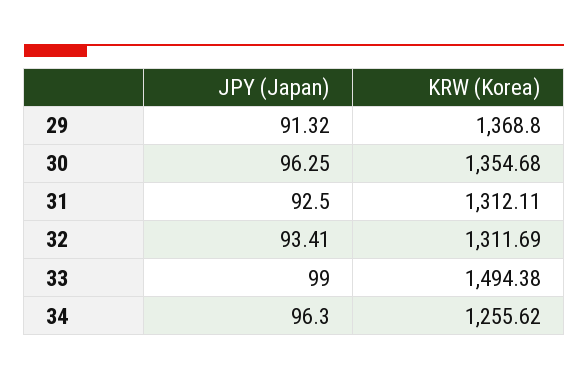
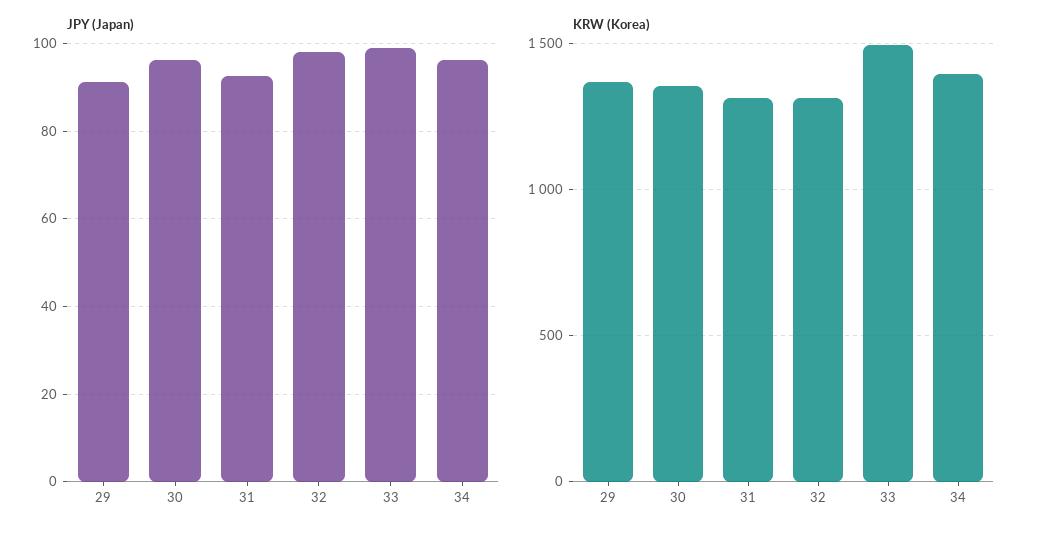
  {
    "JPY (Japan)": {
      "29": 91.32,
      "30": 96.25,
      "31": 92.5,
-     "32": 93.41,
+     "32": 98,
      "33": 99,
      "34": 96.3
    },
    "KRW (Korea)": {
      "29": 1368.8,
      "30": 1354.68,
      "31": 1312.11,
      "32": 1311.69,
      "33": 1494.38,
-     "34": 1255.62
+     "34": 1400
    }
  }

